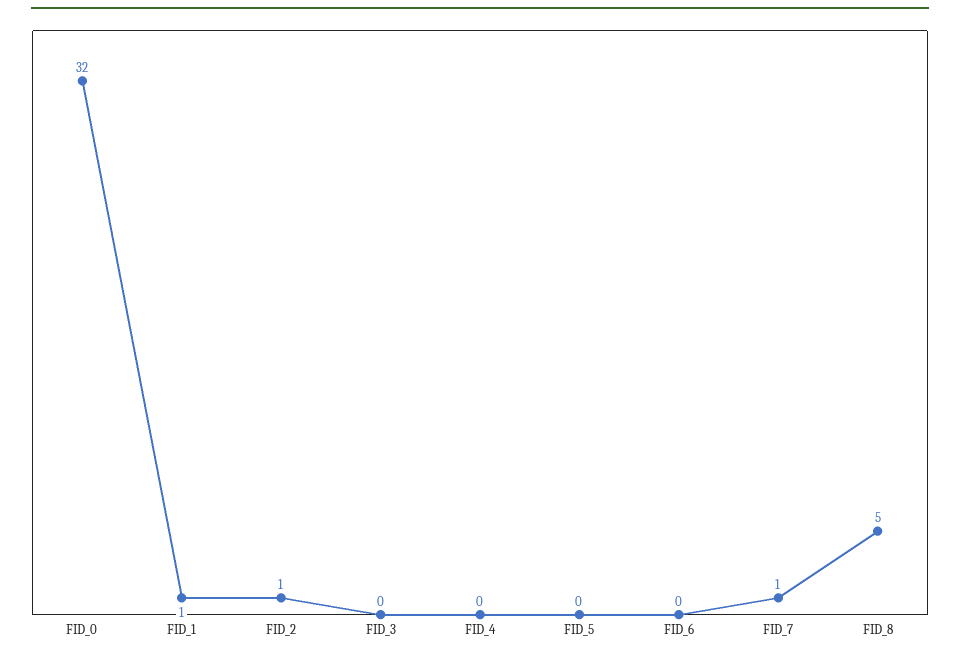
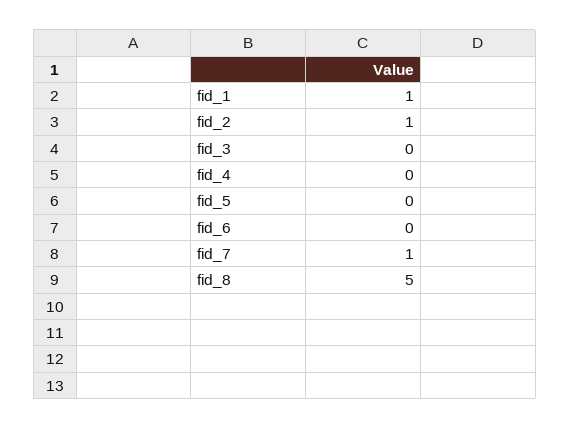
  {
-   "FID_0": 32,
    "FID_1": 1,
    "FID_2": 1,
    "FID_3": 0,
    "FID_4": 0,
    "FID_5": 0,
    "FID_6": 0,
    "FID_7": 1,
    "FID_8": 5
  }

